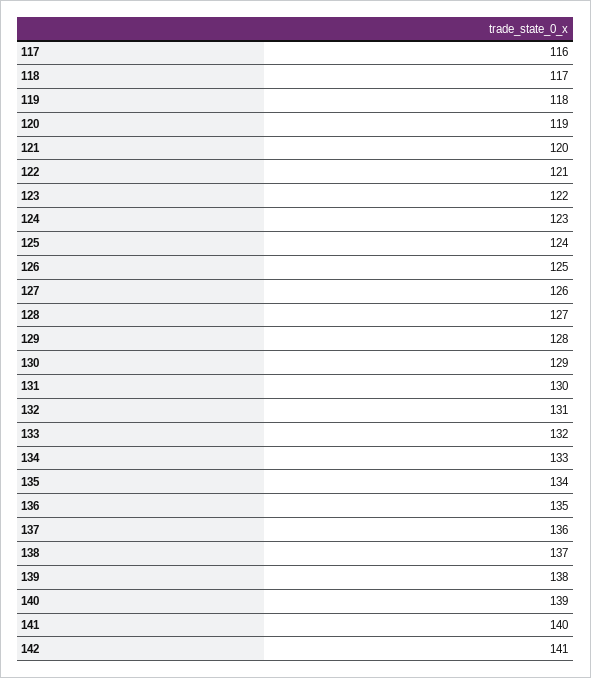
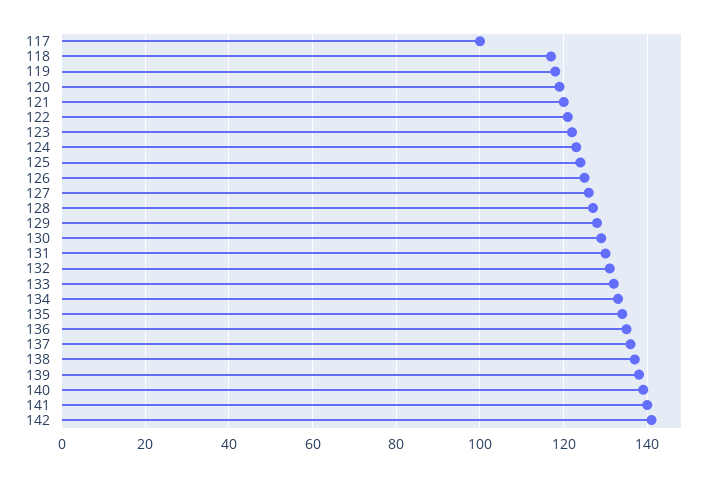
  {
-   "117": 116,
+   "117": 100,
    "118": 117,
    "119": 118,
    "120": 119,
    "121": 120,
    "122": 121,
    "123": 122,
    "124": 123,
    "125": 124,
    "126": 125,
    "127": 126,
    "128": 127,
    "129": 128,
    "130": 129,
    "131": 130,
    "132": 131,
    "133": 132,
    "134": 133,
    "135": 134,
    "136": 135,
    "137": 136,
    "138": 137,
    "139": 138,
    "140": 139,
    "141": 140,
    "142": 141
  }

